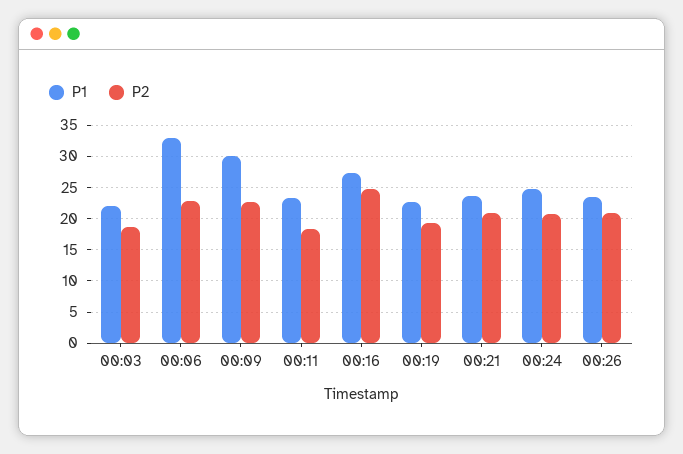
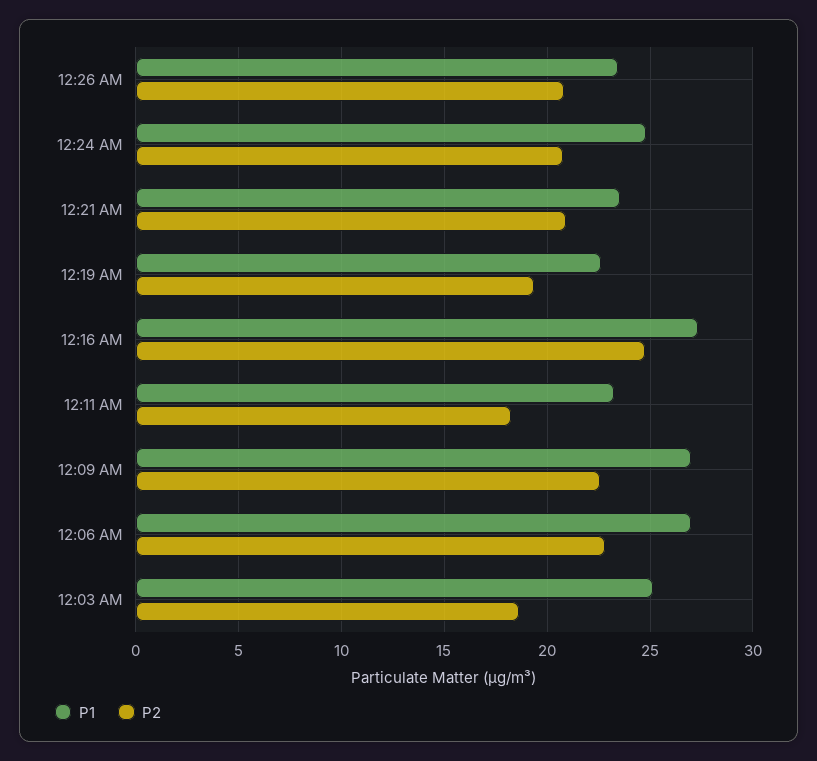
  {
    "P1": {
-     "00:03": 22,
+     "00:03": 25,
-     "00:06": 33,
+     "00:06": 27,
-     "00:09": 30,
+     "00:09": 27,
      "00:11": 23,
      "00:16": 27.5,
      "00:19": 22.5,
      "00:21": 23.5,
      "00:24": 25,
      "00:26": 23.5
    },
    "P2": {
      "00:03": 18.5,
      "00:06": 23,
      "00:09": 22.5,
      "00:11": 18.5,
      "00:16": 25,
      "00:19": 19.5,
      "00:21": 21,
      "00:24": 21,
      "00:26": 21
    }
  }

